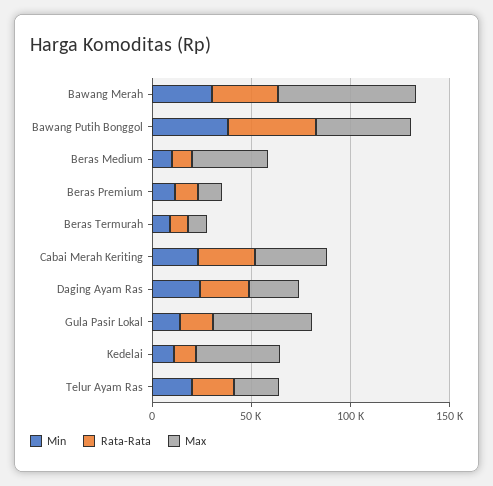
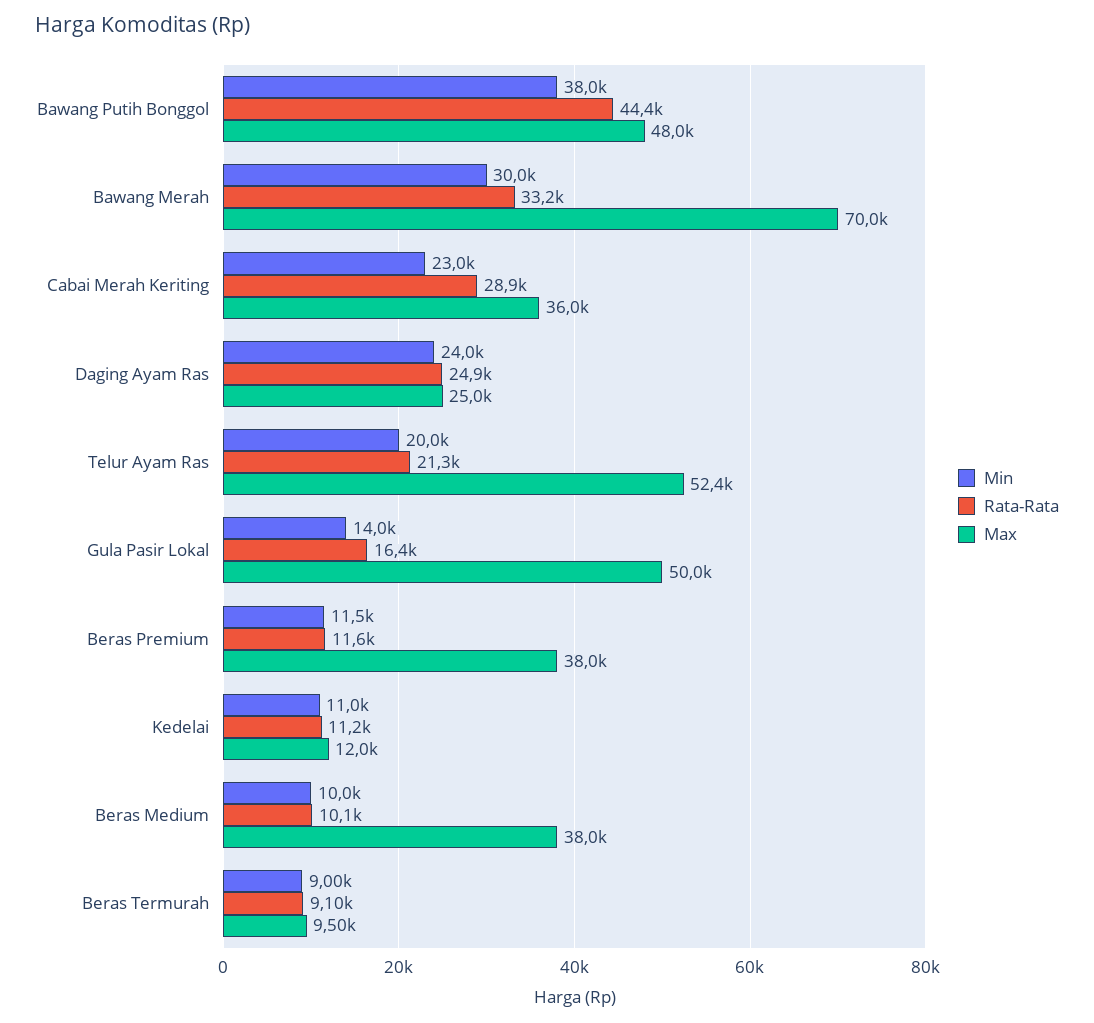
  {
    "Min": {
      "Bawang Merah": 30000,
      "Bawang Putih Bonggol": 38000,
      "Beras Medium": 10000,
      "Beras Premium": 11500,
      "Beras Termurah": 9000,
      "Cabai Merah Keriting": 23000,
      "Daging Ayam Ras": 24000,
      "Gula Pasir Lokal": 14000,
      "Kedelai": 11000,
      "Telur Ayam Ras": 20000
    },
    "Rata-Rata": {
      "Bawang Merah": 33200,
      "Bawang Putih Bonggol": 44400,
      "Beras Medium": 10100,
      "Beras Premium": 11600,
      "Beras Termurah": 9100,
      "Cabai Merah Keriting": 28900,
      "Daging Ayam Ras": 24900,
      "Gula Pasir Lokal": 16400,
      "Kedelai": 11200,
      "Telur Ayam Ras": 21300
    },
    "Max": {
      "Bawang Merah": 70000,
      "Bawang Putih Bonggol": 48000,
      "Beras Medium": 38000,
-     "Beras Premium": 10000,
+     "Beras Premium": 38000,
      "Beras Termurah": 9500,
      "Cabai Merah Keriting": 36000,
      "Daging Ayam Ras": 25000,
      "Gula Pasir Lokal": 50000,
-     "Kedelai": 40000,
+     "Kedelai": 12000,
-     "Telur Ayam Ras": 20000
+     "Telur Ayam Ras": 52400
    }
  }

